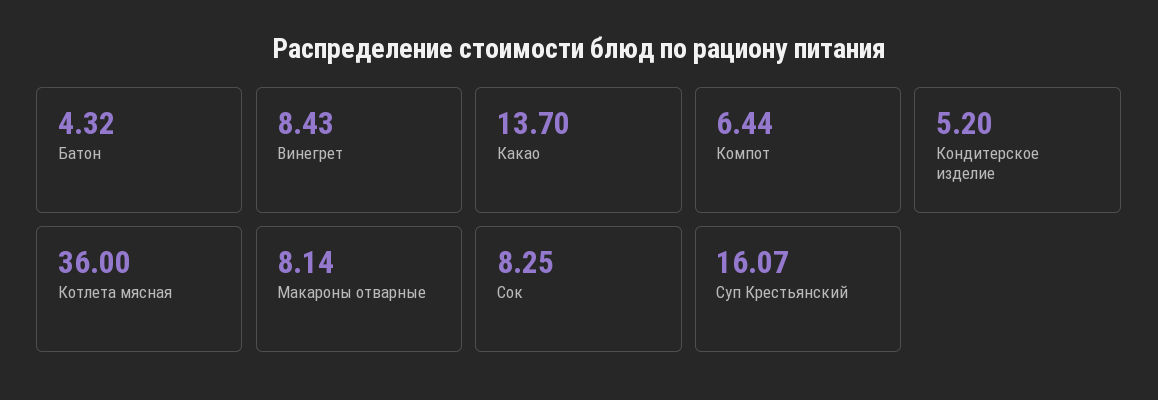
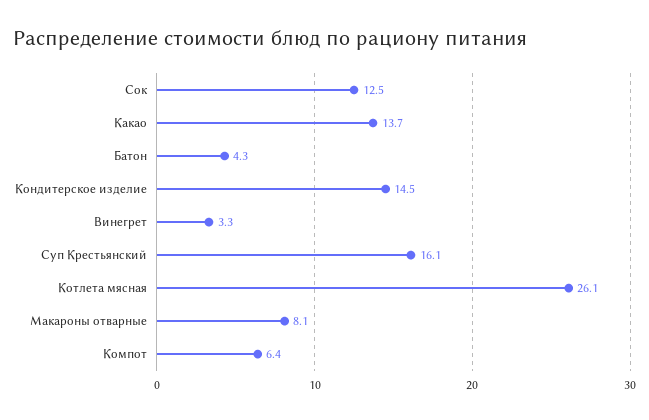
  {
    "Батон": 4.32,
-   "Винегрет": 8.43,
+   "Винегрет": 3.3,
    "Какао": 13.7,
    "Компот": 6.44,
-   "Кондитерское изделие": 5.2,
+   "Кондитерское изделие": 14.5,
-   "Котлета мясная": 36,
+   "Котлета мясная": 26.1,
    "Макароны отварные": 8.14,
-   "Сок": 8.25,
+   "Сок": 12.5,
    "Суп Крестьянский": 16.07
  }

